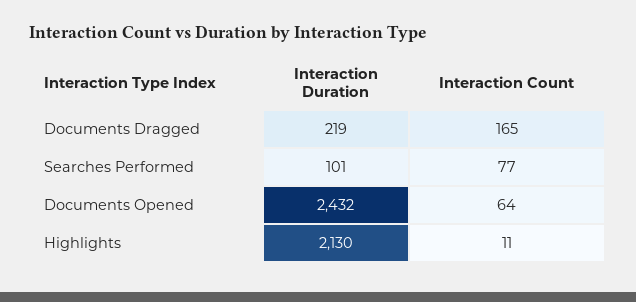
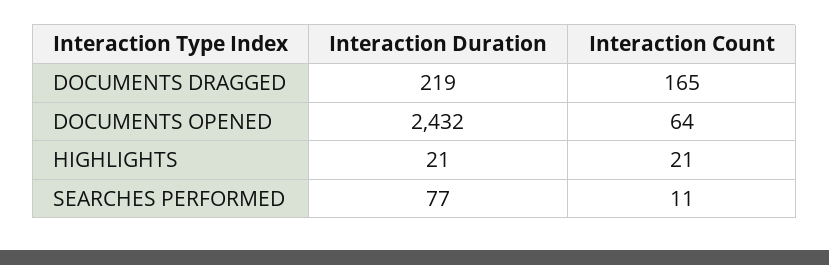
  {
    "Interaction Duration": {
      "Documents Dragged": 219,
-     "Searches Performed": 101,
+     "Searches Performed": 77,
      "Documents Opened": 2432,
-     "Highlights": 2130
+     "Highlights": 21
    },
    "Interaction Count": {
      "Documents Dragged": 165,
-     "Searches Performed": 77,
+     "Searches Performed": 11,
      "Documents Opened": 64,
-     "Highlights": 11
+     "Highlights": 21
    }
  }

